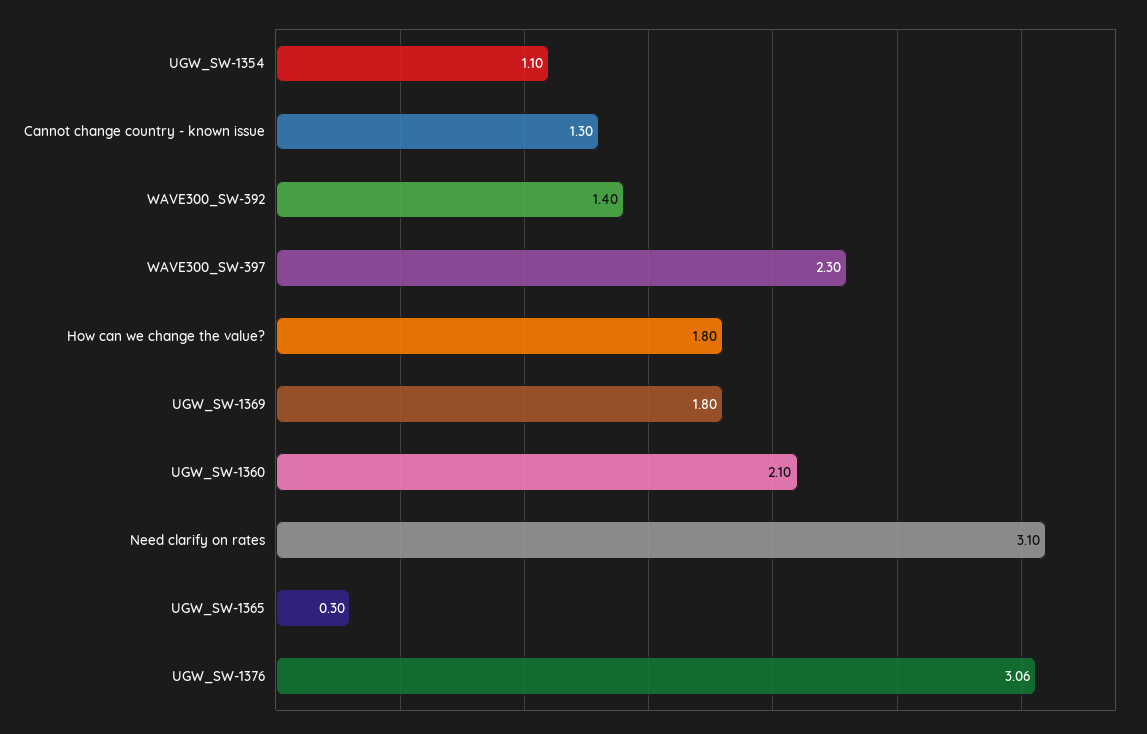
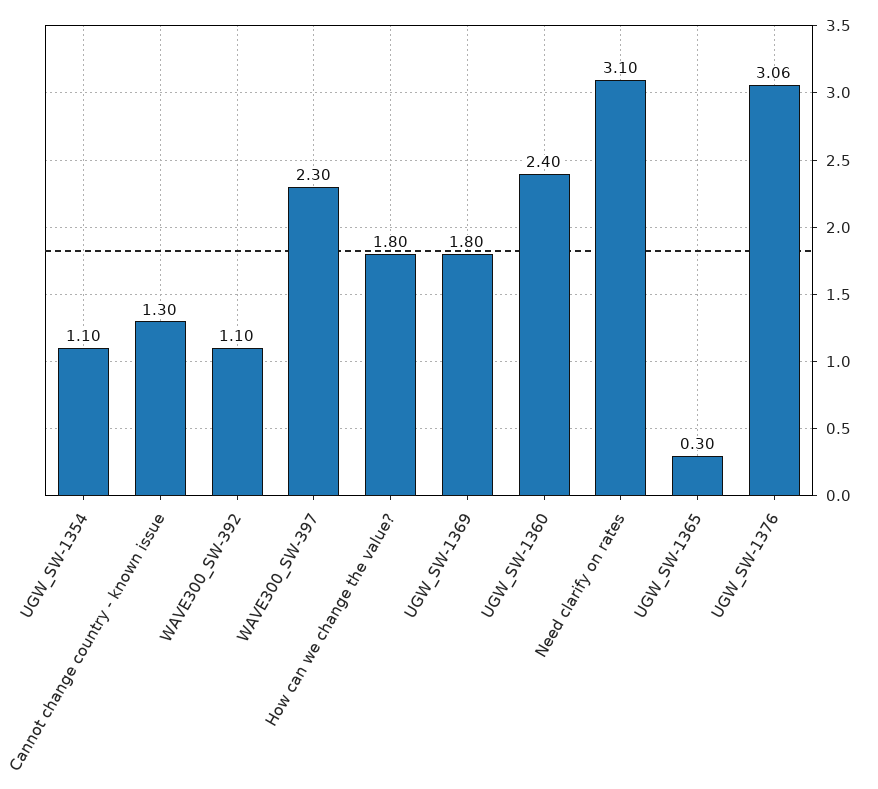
  {
    "UGW_SW-1354": 1.1,
    "Cannot change country - known issue": 1.3,
-   "WAVE300_SW-392": 1.4,
+   "WAVE300_SW-392": 1.1,
    "WAVE300_SW-397": 2.3,
    "How can we change the value?": 1.8,
    "UGW_SW-1369": 1.8,
-   "UGW_SW-1360": 2.1,
+   "UGW_SW-1360": 2.4,
    "Need clarify on rates": 3.1,
    "UGW_SW-1365": 0.3,
    "UGW_SW-1376": 3.06
  }

